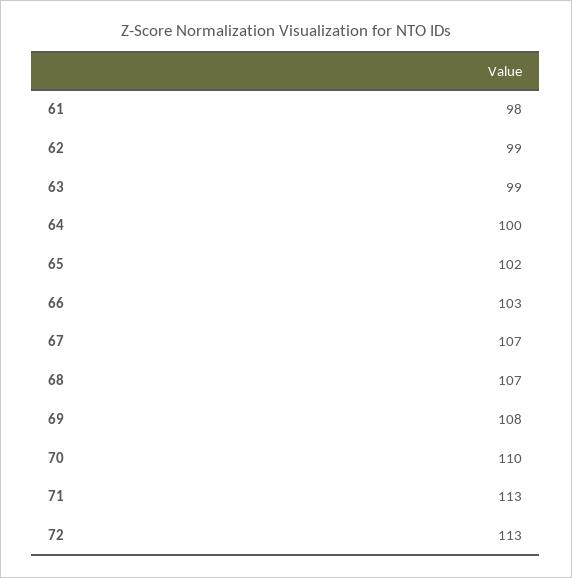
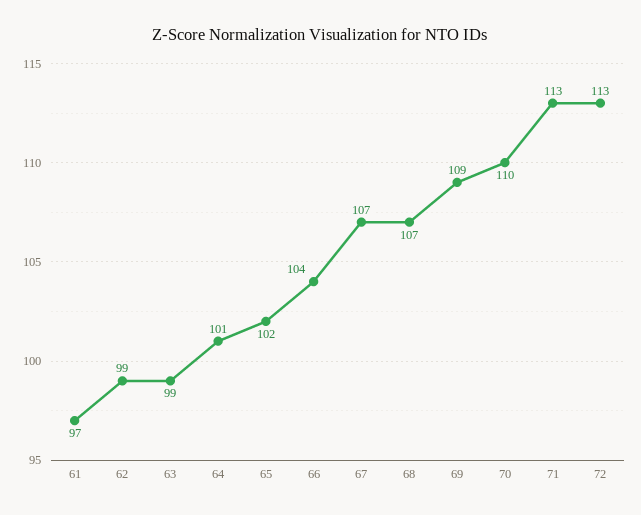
  {
-   "61": 98,
+   "61": 97,
    "62": 99,
    "63": 99,
-   "64": 100,
+   "64": 101,
    "65": 102,
-   "66": 103,
+   "66": 104,
    "67": 107,
    "68": 107,
-   "69": 108,
+   "69": 109,
    "70": 110,
    "71": 113,
    "72": 113
  }

